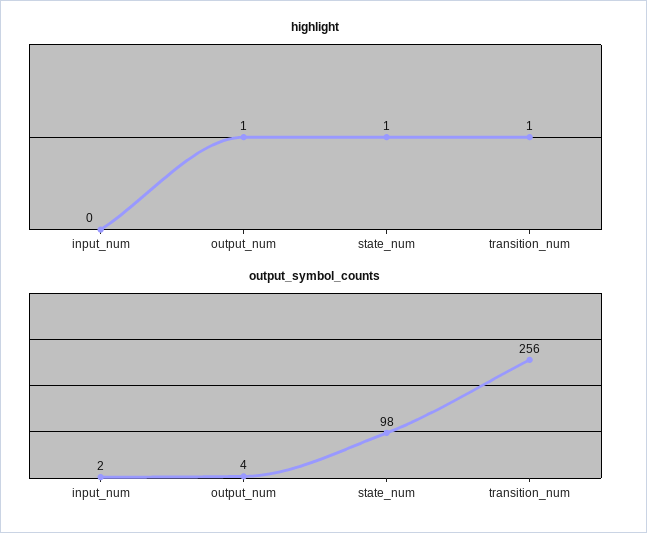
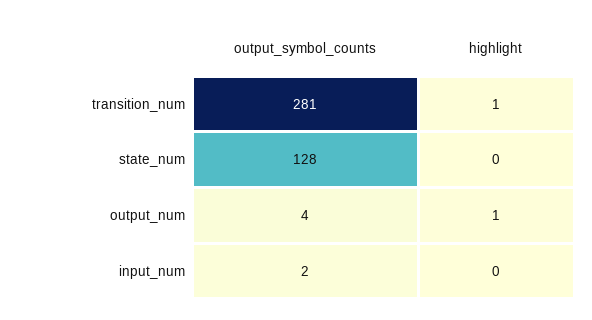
  {
    "highlight": {
      "input_num": 0,
      "output_num": 1,
-     "state_num": 1,
+     "state_num": 0,
      "transition_num": 1
    },
    "output_symbol_counts": {
      "input_num": 2,
      "output_num": 4,
-     "state_num": 98,
+     "state_num": 128,
-     "transition_num": 256
+     "transition_num": 281
    }
  }

